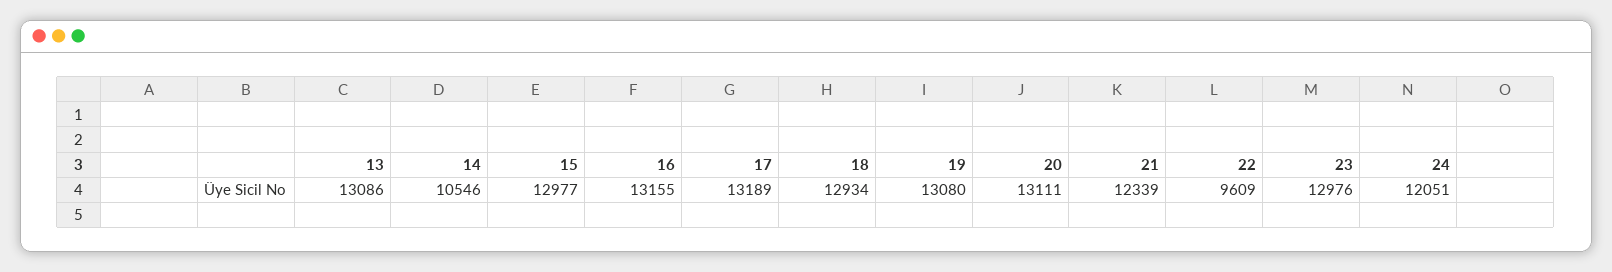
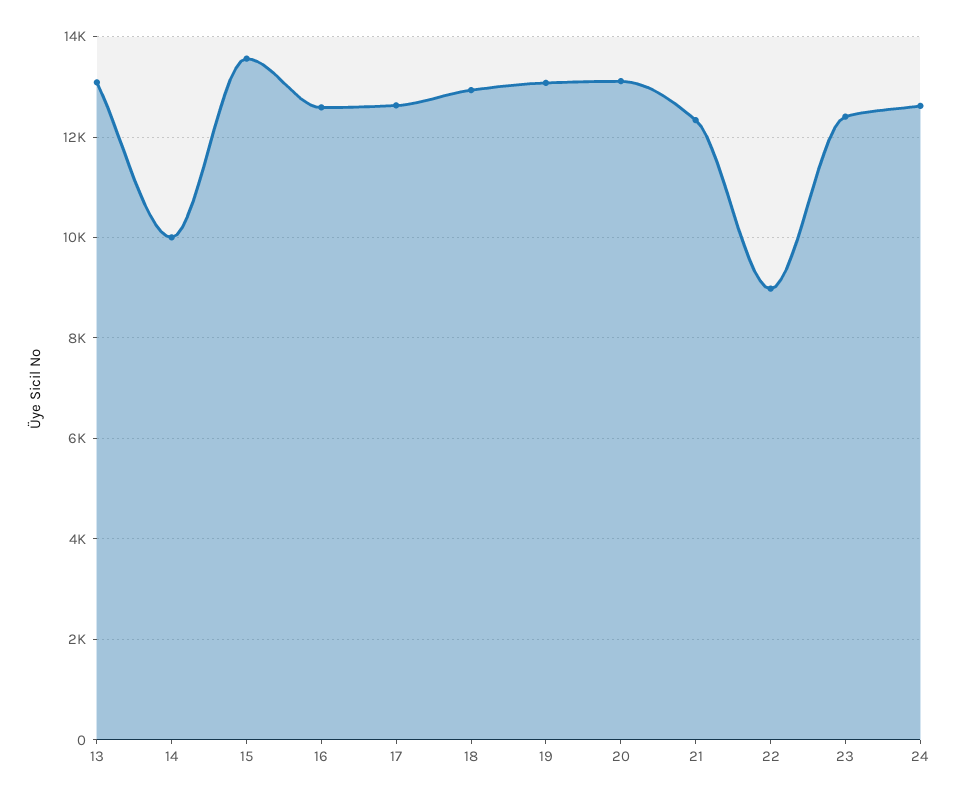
  {
    "13": 13086,
-   "14": 10546,
+   "14": 10000,
-   "15": 12977,
+   "15": 13600,
-   "16": 13155,
+   "16": 12600,
-   "17": 13189,
+   "17": 12600,
    "18": 12934,
    "19": 13080,
    "20": 13111,
    "21": 12339,
-   "22": 9609,
+   "22": 9000,
-   "23": 12976,
+   "23": 12400,
-   "24": 12051
+   "24": 12600
  }

